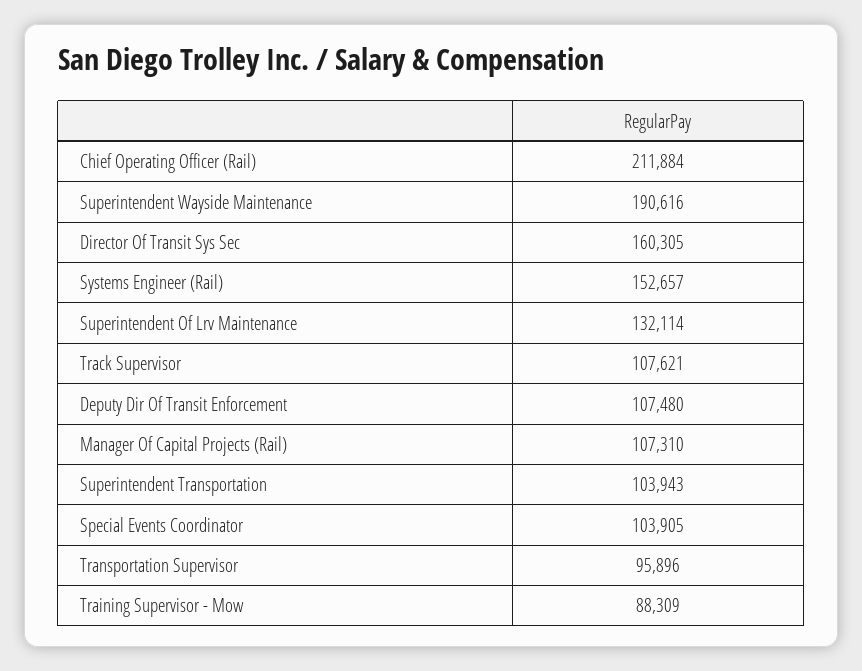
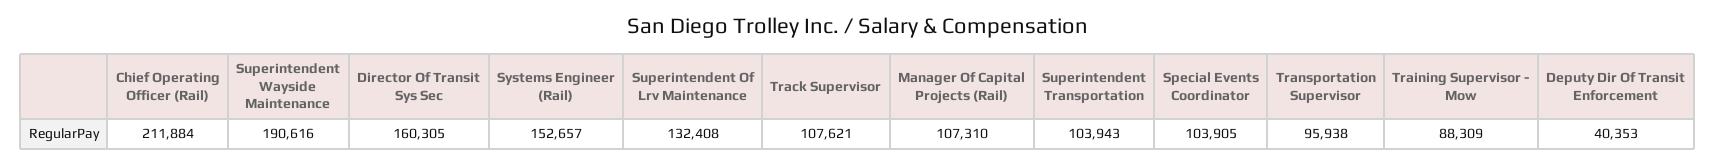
  {
    "Chief Operating Officer (Rail)": 211884,
    "Superintendent Wayside Maintenance": 190616,
    "Director Of Transit Sys Sec": 160305,
    "Systems Engineer (Rail)": 152657,
-   "Superintendent Of Lrv Maintenance": 132114,
+   "Superintendent Of Lrv Maintenance": 132408,
    "Track Supervisor": 107621,
-   "Deputy Dir Of Transit Enforcement": 107480,
+   "Deputy Dir Of Transit Enforcement": 40353,
    "Manager Of Capital Projects (Rail)": 107310,
    "Superintendent Transportation": 103943,
    "Special Events Coordinator": 103905,
-   "Transportation Supervisor": 95896,
+   "Transportation Supervisor": 95938,
    "Training Supervisor - Mow": 88309
  }

